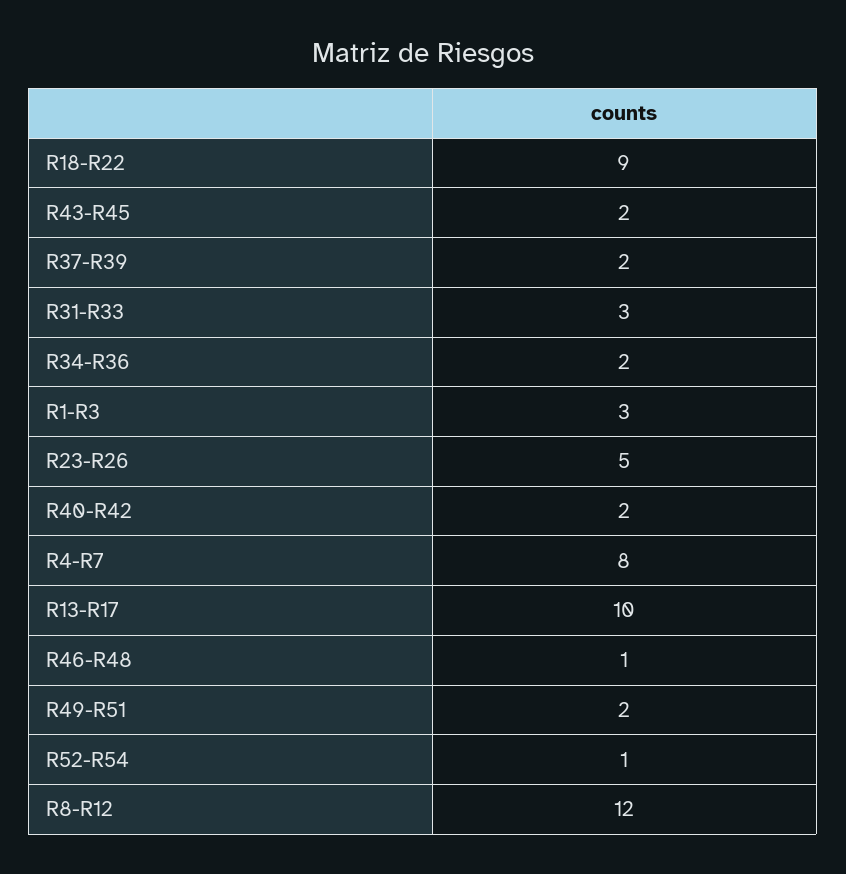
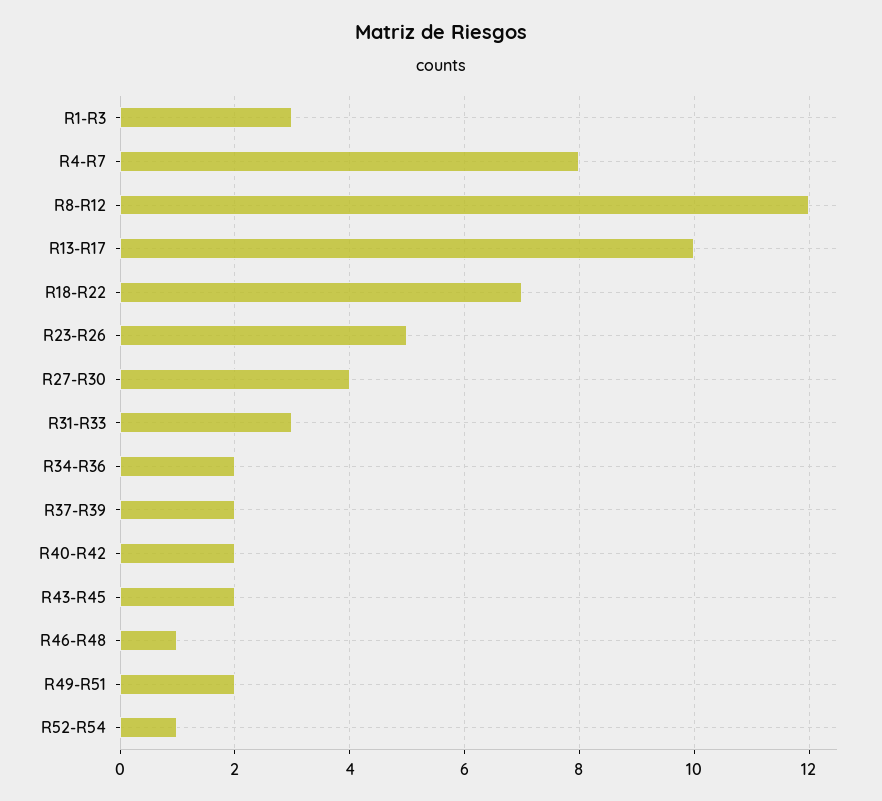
  {
-   "R18-R22": 9,
+   "R18-R22": 7,
    "R43-R45": 2,
    "R37-R39": 2,
    "R31-R33": 3,
    "R34-R36": 2,
    "R1-R3": 3,
    "R23-R26": 5,
    "R40-R42": 2,
    "R4-R7": 8,
    "R13-R17": 10,
    "R46-R48": 1,
    "R49-R51": 2,
    "R52-R54": 1,
-   "R8-R12": 12
+   "R8-R12": 12,
+   "R27-R30": 4
  }

